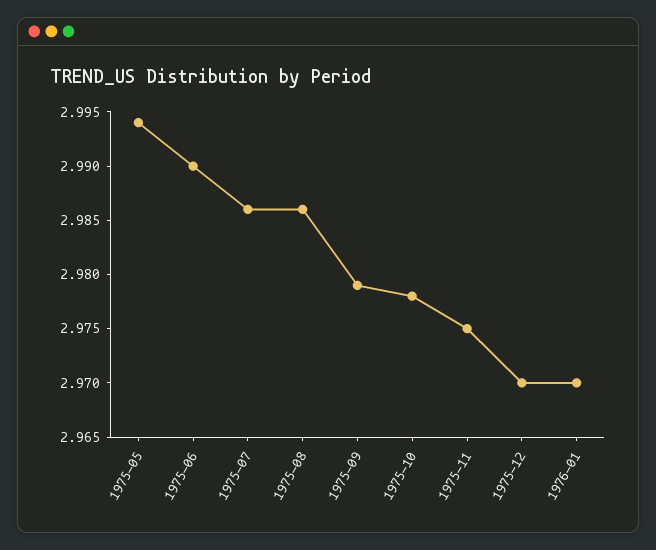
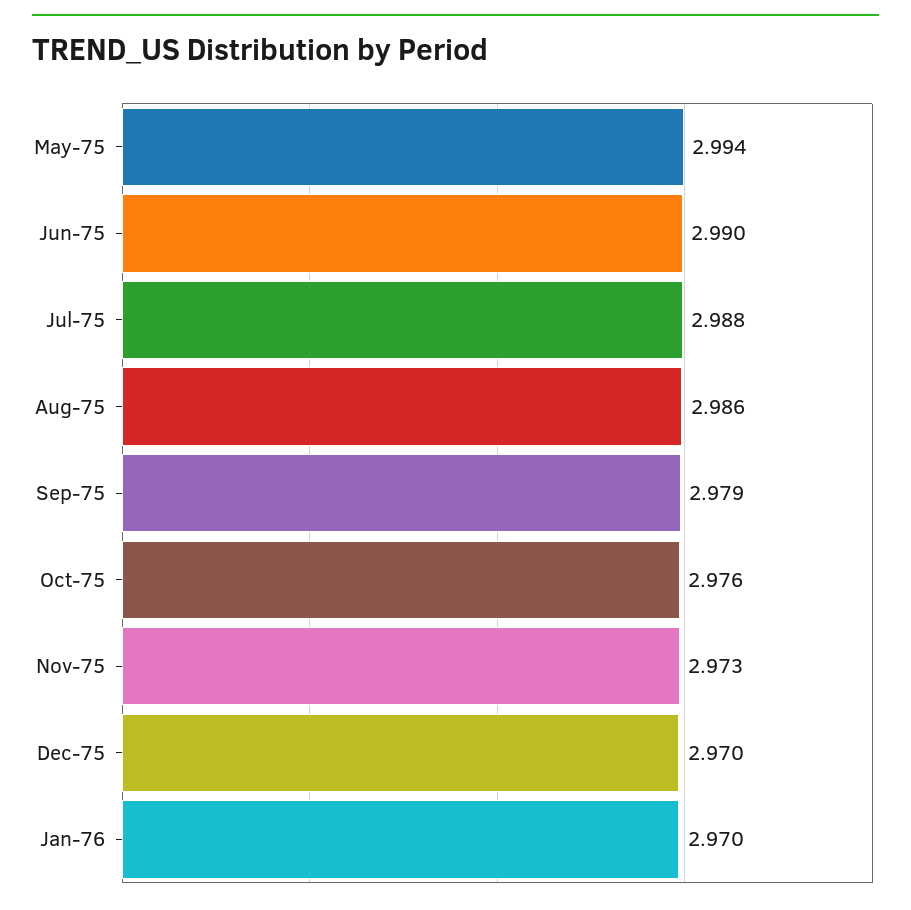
  {
    "1975-05": 2.994,
    "1975-06": 2.99,
-   "1975-07": 2.986,
+   "1975-07": 2.988,
    "1975-08": 2.986,
    "1975-09": 2.979,
-   "1975-10": 2.978,
+   "1975-10": 2.976,
-   "1975-11": 2.975,
+   "1975-11": 2.973,
    "1975-12": 2.97,
    "1976-01": 2.97
  }

